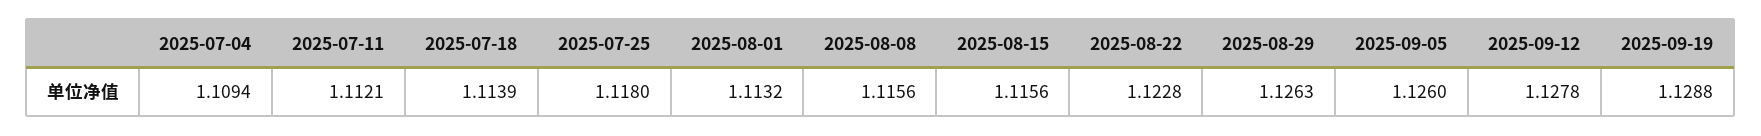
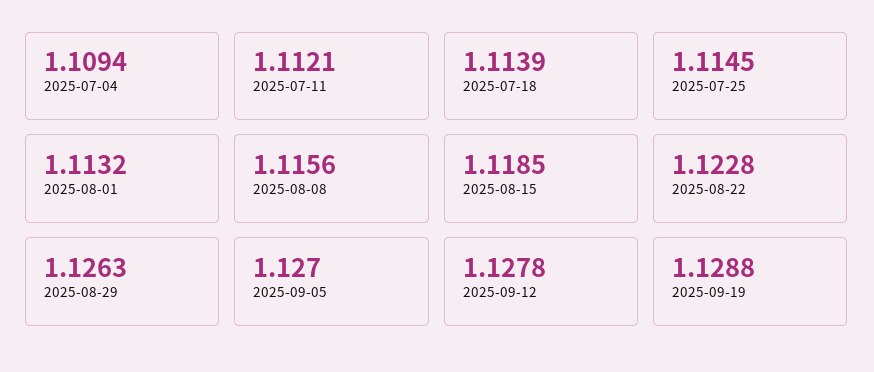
  {
    "2025-07-04": 1.1094,
    "2025-07-11": 1.1121,
    "2025-07-18": 1.1139,
-   "2025-07-25": 1.118,
+   "2025-07-25": 1.1145,
    "2025-08-01": 1.1132,
    "2025-08-08": 1.1156,
-   "2025-08-15": 1.1156,
+   "2025-08-15": 1.1185,
    "2025-08-22": 1.1228,
    "2025-08-29": 1.1263,
-   "2025-09-05": 1.126,
+   "2025-09-05": 1.127,
    "2025-09-12": 1.1278,
    "2025-09-19": 1.1288
  }

